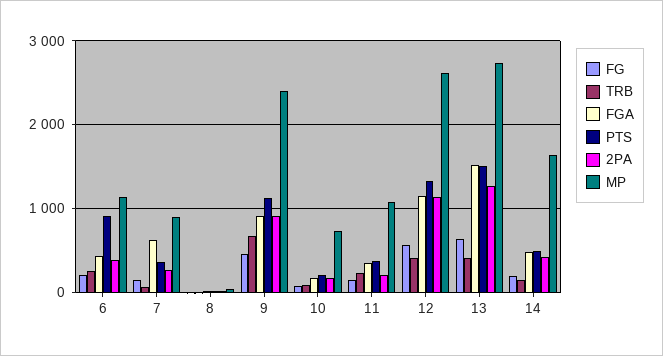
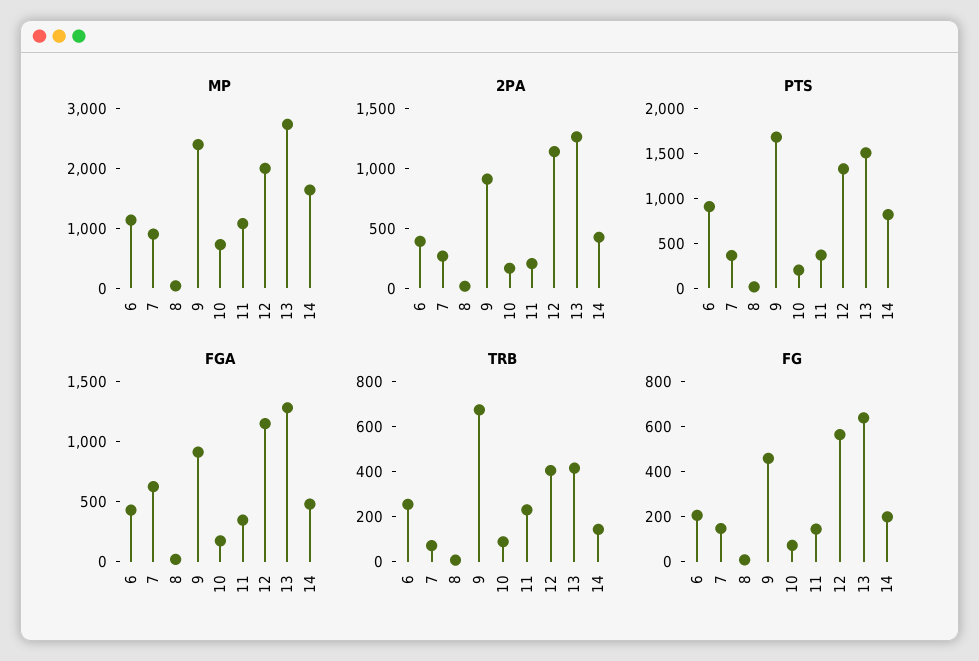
  {
    "FG": {
      "6": 200,
      "7": 150,
      "8": 0,
      "9": 450,
      "10": 50,
      "11": 150,
      "12": 550,
      "13": 650,
      "14": 200
    },
    "TRB": {
      "6": 250,
      "7": 50,
      "8": 0,
      "9": 700,
      "10": 100,
      "11": 250,
      "12": 400,
      "13": 400,
      "14": 150
    },
    "FGA": {
      "6": 400,
      "7": 600,
      "8": 0,
      "9": 900,
      "10": 200,
      "11": 300,
      "12": 1200,
-     "13": 1500,
+     "13": 1300,
      "14": 500
    },
    "PTS": {
      "6": 900,
      "7": 400,
      "8": 0,
-     "9": 1100,
+     "9": 1700,
      "10": 200,
      "11": 400,
      "12": 1300,
      "13": 1500,
-     "14": 500
+     "14": 800
    },
    "2PA": {
      "6": 400,
      "7": 300,
      "8": 0,
      "9": 900,
      "10": 200,
      "11": 200,
      "12": 1100,
      "13": 1300,
      "14": 400
    },
    "MP": {
      "6": 1100,
      "7": 900,
      "8": 0,
      "9": 2400,
      "10": 700,
      "11": 1100,
-     "12": 2600,
+     "12": 2000,
      "13": 2700,
      "14": 1600
    }
  }

